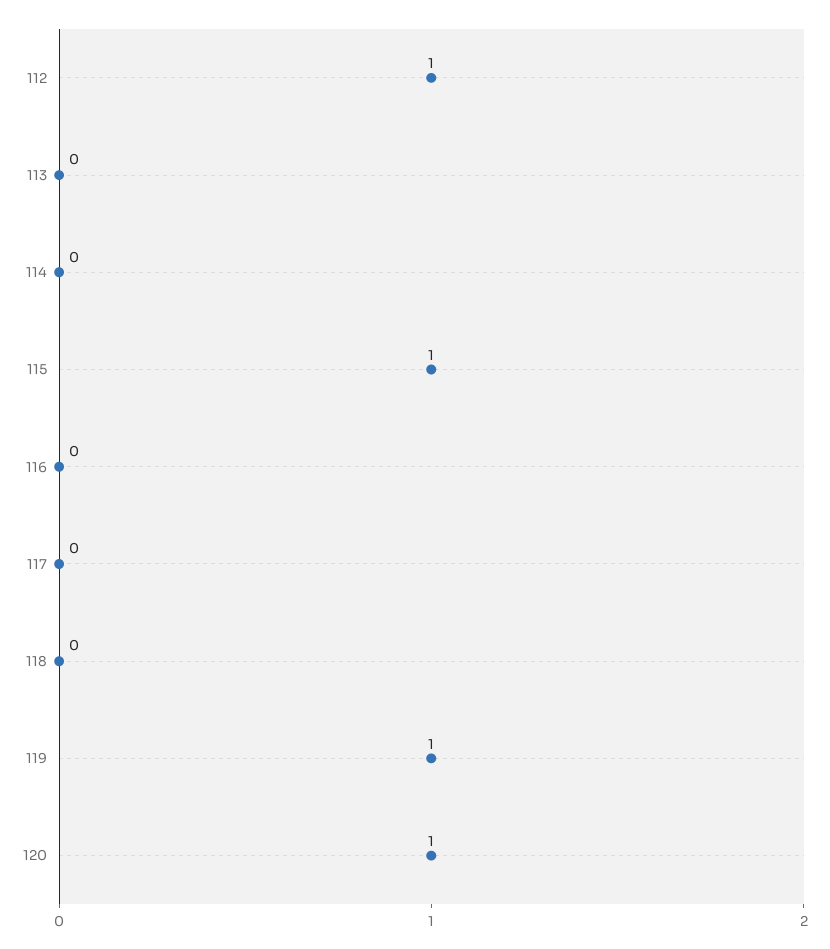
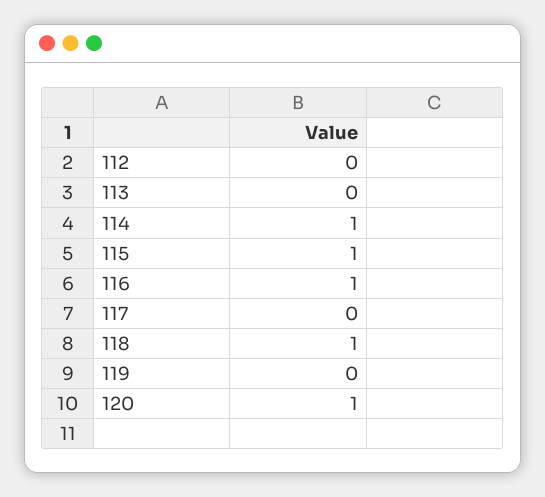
  {
-   "112": 1,
+   "112": 0,
    "113": 0,
-   "114": 0,
+   "114": 1,
    "115": 1,
-   "116": 0,
+   "116": 1,
    "117": 0,
-   "118": 0,
+   "118": 1,
-   "119": 1,
+   "119": 0,
    "120": 1
  }

